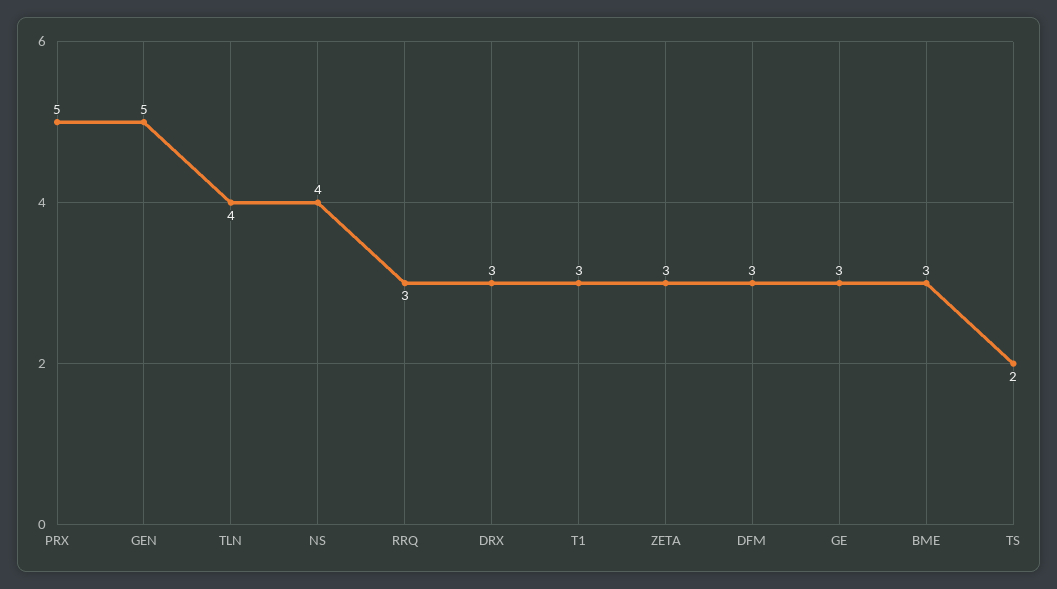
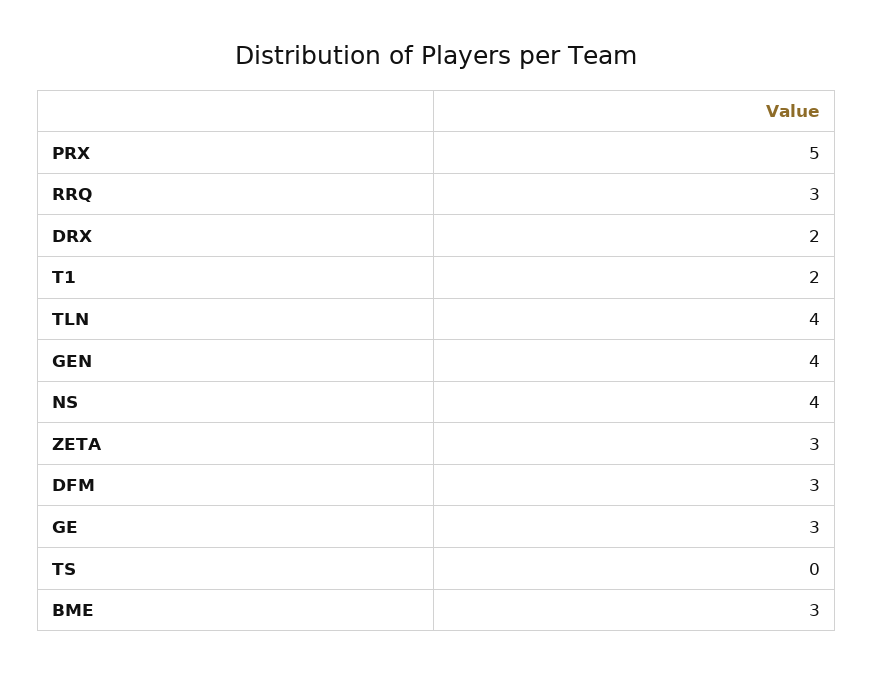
  {
    "PRX": 5,
-   "GEN": 5,
+   "GEN": 4,
    "TLN": 4,
    "NS": 4,
    "RRQ": 3,
-   "DRX": 3,
+   "DRX": 2,
-   "T1": 3,
+   "T1": 2,
    "ZETA": 3,
    "DFM": 3,
    "GE": 3,
    "BME": 3,
-   "TS": 2
+   "TS": 0
  }

